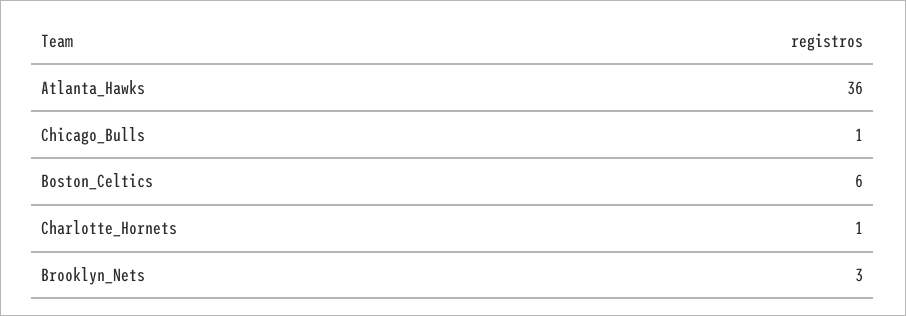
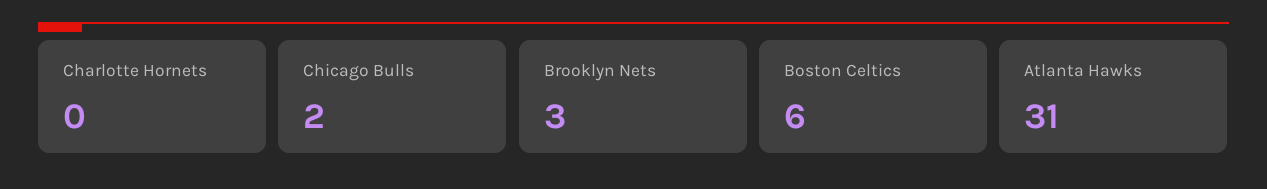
  {
-   "Atlanta_Hawks": 36,
+   "Atlanta_Hawks": 31,
-   "Chicago_Bulls": 1,
+   "Chicago_Bulls": 2,
    "Boston_Celtics": 6,
-   "Charlotte_Hornets": 1,
+   "Charlotte_Hornets": 0,
    "Brooklyn_Nets": 3
  }

